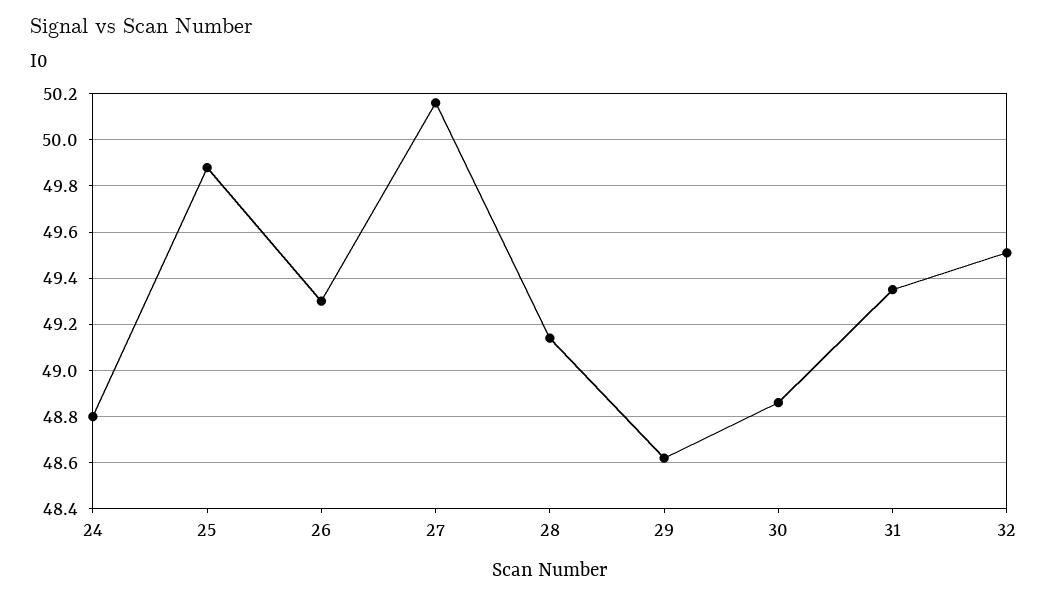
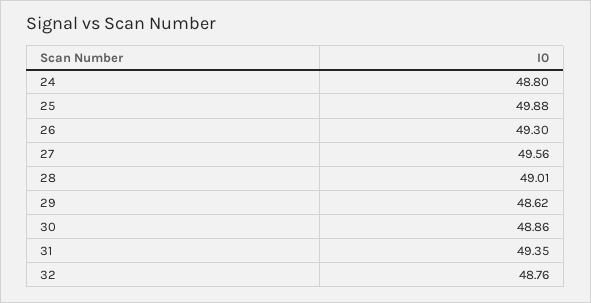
  {
    "24": 48.8,
    "25": 49.88,
    "26": 49.3,
-   "27": 50.15,
+   "27": 49.56,
-   "28": 49.15,
+   "28": 49.01,
    "29": 48.62,
    "30": 48.86,
    "31": 49.35,
-   "32": 49.5
+   "32": 48.76
  }

